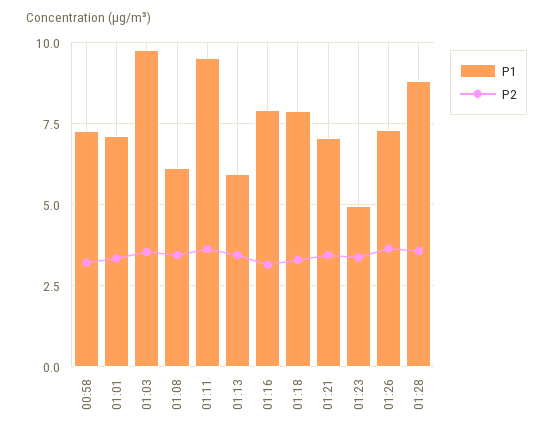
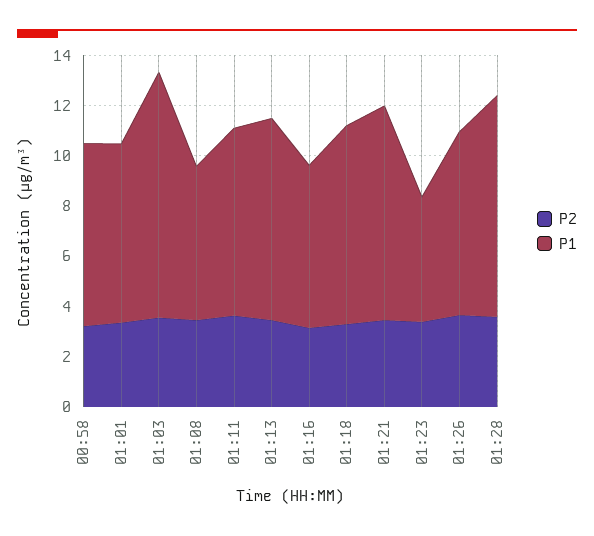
  {
    "P1": {
      "00:58": 7.25,
      "01:01": 7.25,
      "01:03": 9.75,
      "01:08": 6.25,
-     "01:11": 9.5,
+     "01:11": 7.5,
-     "01:13": 6,
+     "01:13": 8,
-     "01:16": 8,
+     "01:16": 6.5,
      "01:18": 8,
-     "01:21": 7,
+     "01:21": 8.5,
      "01:23": 5,
      "01:26": 7.25,
      "01:28": 8.75
    },
    "P2": {
      "00:58": 3.25,
      "01:01": 3.25,
      "01:03": 3.5,
      "01:08": 3.5,
      "01:11": 3.75,
      "01:13": 3.5,
      "01:16": 3.25,
      "01:18": 3.25,
      "01:21": 3.5,
      "01:23": 3.5,
      "01:26": 3.75,
      "01:28": 3.5
    }
  }

